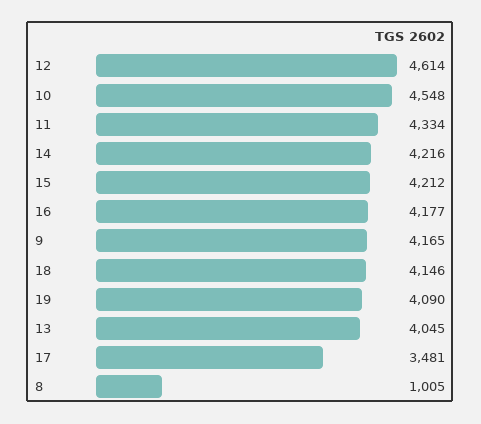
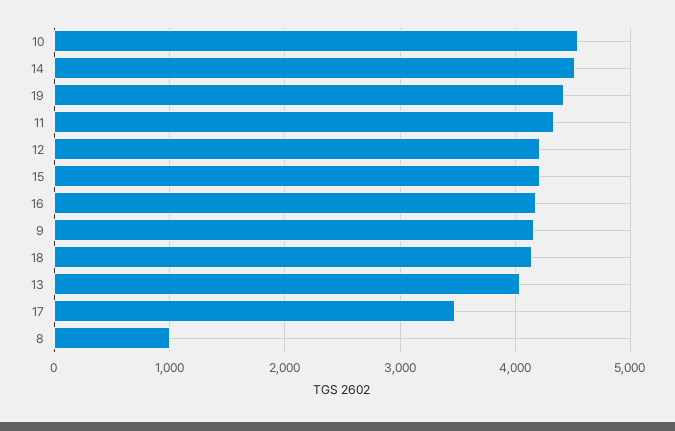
  {
-   "12": 4614,
+   "12": 4200,
    "10": 4548,
    "11": 4334,
-   "14": 4216,
+   "14": 4500,
    "15": 4212,
    "16": 4177,
    "9": 4165,
    "18": 4146,
-   "19": 4090,
+   "19": 4400,
    "13": 4045,
    "17": 3481,
    "8": 1005
  }

